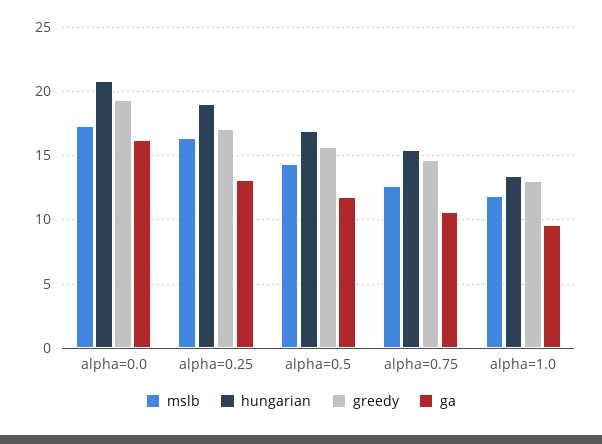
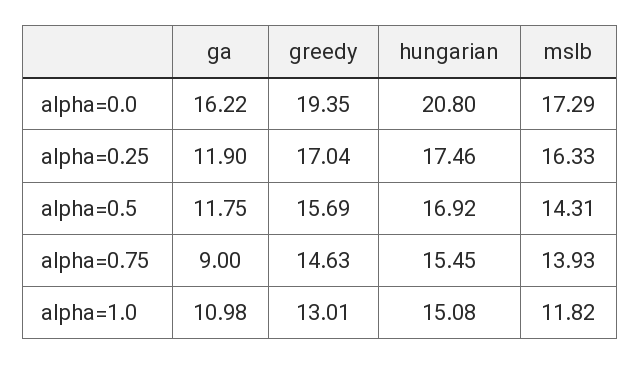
  {
    "mslb": {
      "alpha=0.0": 17.29,
      "alpha=0.25": 16.33,
      "alpha=0.5": 14.31,
-     "alpha=0.75": 12.5,
+     "alpha=0.75": 13.93,
      "alpha=1.0": 11.82
    },
    "hungarian": {
      "alpha=0.0": 20.8,
-     "alpha=0.25": 19,
+     "alpha=0.25": 17.46,
      "alpha=0.5": 16.92,
      "alpha=0.75": 15.45,
-     "alpha=1.0": 13.5
+     "alpha=1.0": 15.08
    },
    "greedy": {
      "alpha=0.0": 19.35,
      "alpha=0.25": 17.04,
      "alpha=0.5": 15.69,
      "alpha=0.75": 14.63,
      "alpha=1.0": 13.01
    },
    "ga": {
      "alpha=0.0": 16.22,
-     "alpha=0.25": 13,
+     "alpha=0.25": 11.9,
      "alpha=0.5": 11.75,
-     "alpha=0.75": 10.5,
+     "alpha=0.75": 9,
-     "alpha=1.0": 9.5
+     "alpha=1.0": 10.98
    }
  }

